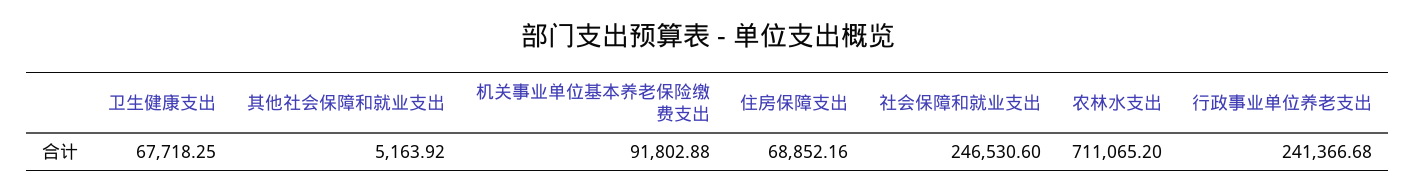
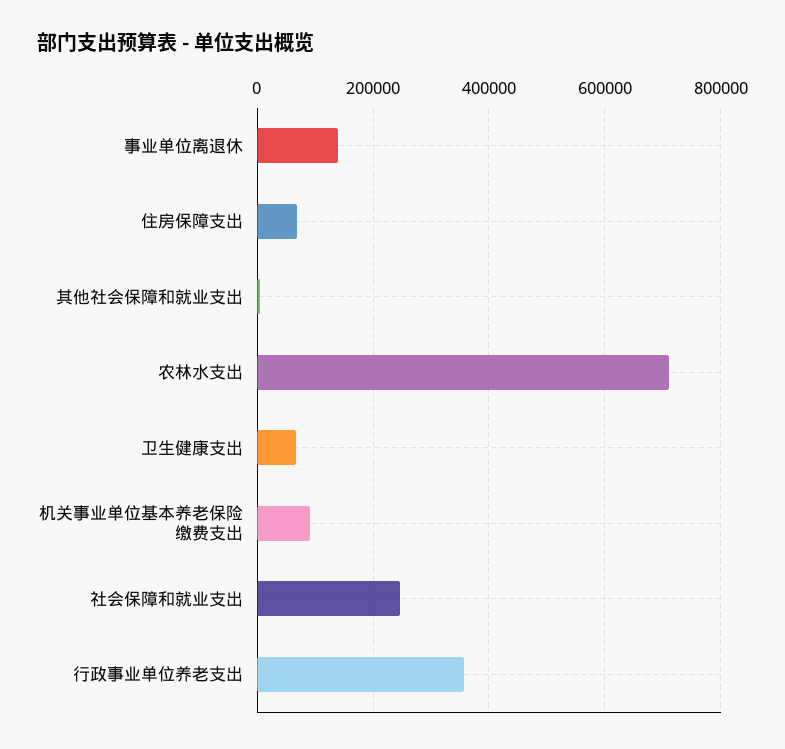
  {
    "卫生健康支出": 67718.25,
    "其他社会保障和就业支出": 5163.92,
    "机关事业单位基本养老保险缴费支出": 91802.88,
    "住房保障支出": 68852.16,
    "社会保障和就业支出": 246530.6,
    "农林水支出": 711065.2,
-   "行政事业单位养老支出": 241366.68
+   "行政事业单位养老支出": 360000,
+   "事业单位离退休": 140000
  }

